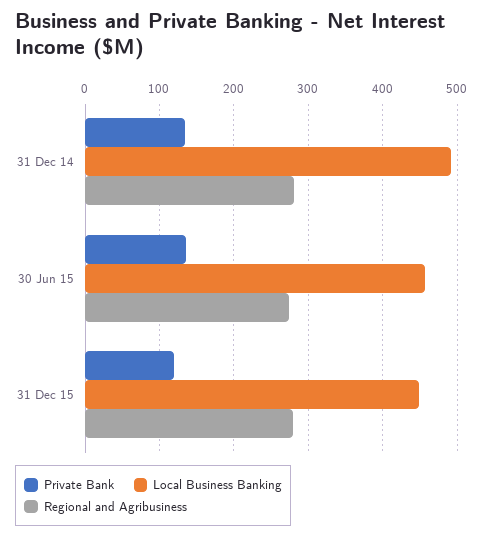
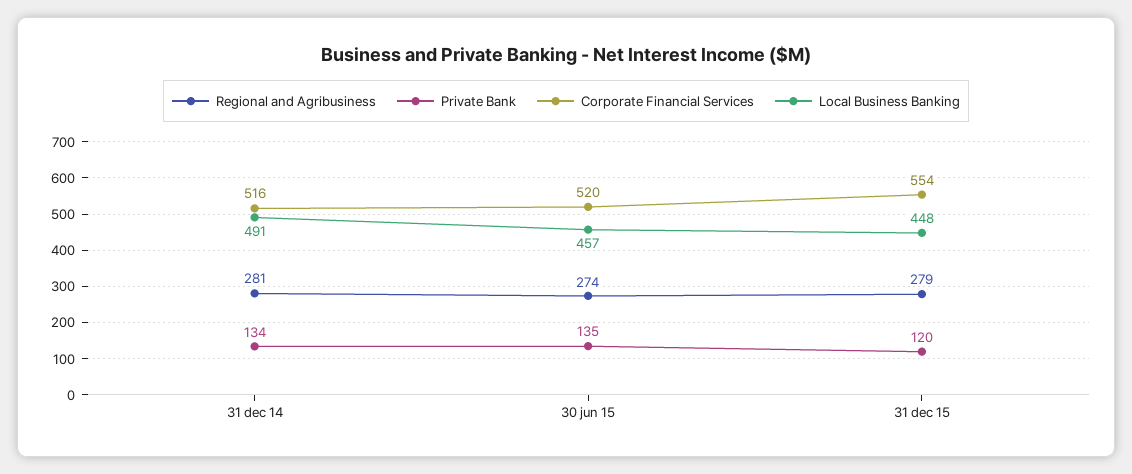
  {
    "Private Bank": {
      "31 Dec 14": 134,
      "30 Jun 15": 135,
      "31 Dec 15": 120
    },
    "Local Business Banking": {
      "31 Dec 14": 491,
      "30 Jun 15": 457,
      "31 Dec 15": 448
    },
    "Regional and Agribusiness": {
      "31 Dec 14": 281,
      "30 Jun 15": 274,
      "31 Dec 15": 279
-   }
+   },
+   "Corporate Financial Services": {
+     "31 Dec 14": 516,
+     "30 Jun 15": 520,
+     "31 Dec 15": 554
+   }
  }

